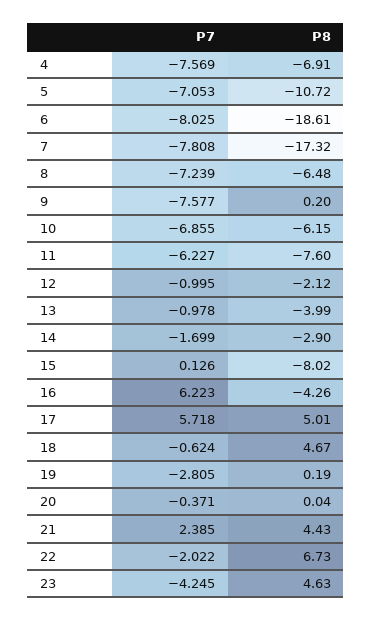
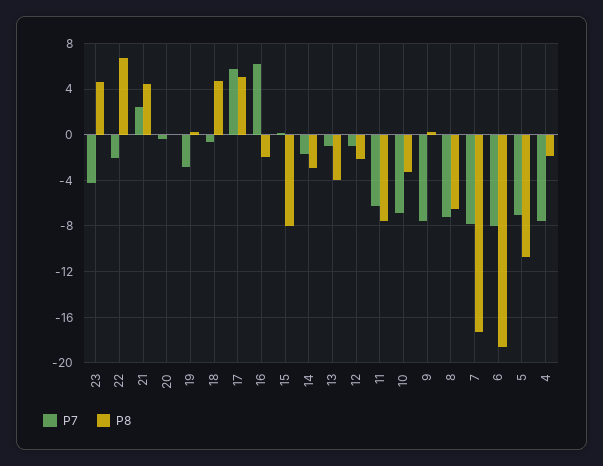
  {
    "P7": {
      "4": -7.569,
      "5": -7.053,
      "6": -8.025,
      "7": -7.808,
      "8": -7.239,
      "9": -7.577,
      "10": -6.855,
      "11": -6.227,
      "12": -0.995,
      "13": -0.978,
      "14": -1.699,
      "15": 0.126,
      "16": 6.223,
      "17": 5.718,
      "18": -0.624,
      "19": -2.805,
      "20": -0.371,
      "21": 2.385,
      "22": -2.022,
      "23": -4.245
    },
    "P8": {
-     "4": -6.91,
+     "4": -2,
      "5": -10.72,
      "6": -18.61,
      "7": -17.32,
      "8": -6.48,
      "9": 0.2,
-     "10": -6.15,
+     "10": -3,
      "11": -7.6,
      "12": -2.12,
      "13": -3.99,
      "14": -2.9,
      "15": -8.02,
-     "16": -4.26,
+     "16": -2,
      "17": 5.01,
      "18": 4.67,
      "19": 0.19,
      "20": 0.04,
      "21": 4.43,
      "22": 6.73,
      "23": 4.63
    }
  }

